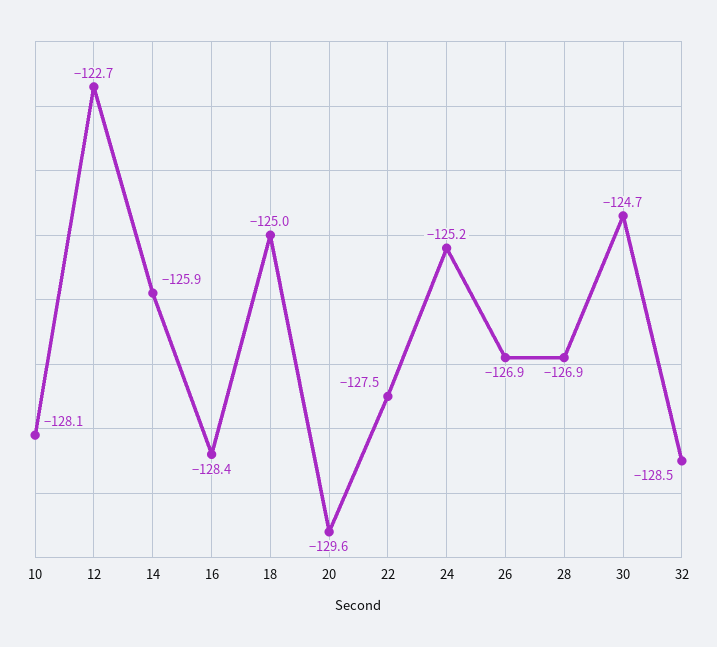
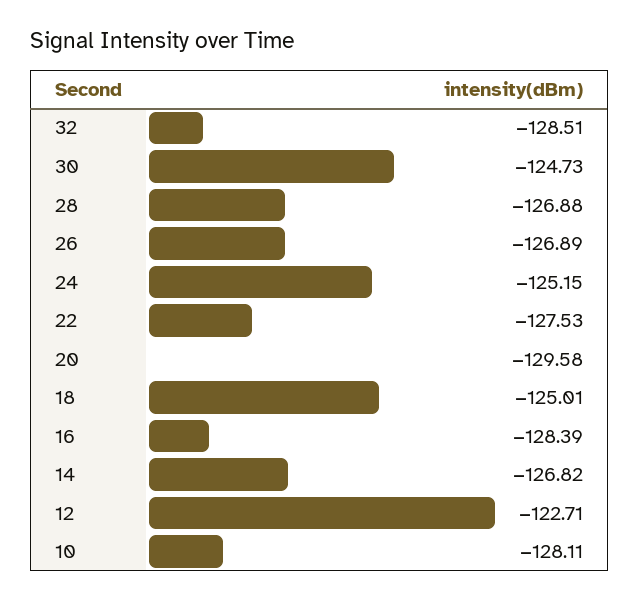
  {
    "10": -128.11,
    "12": -122.71,
-   "14": -125.9,
+   "14": -126.82,
    "16": -128.39,
    "18": -125.01,
    "20": -129.58,
    "22": -127.53,
    "24": -125.15,
    "26": -126.89,
    "28": -126.88,
    "30": -124.73,
    "32": -128.51
  }

